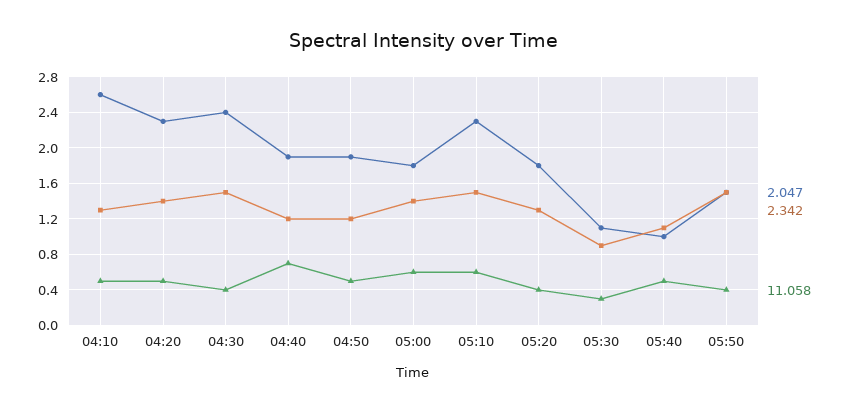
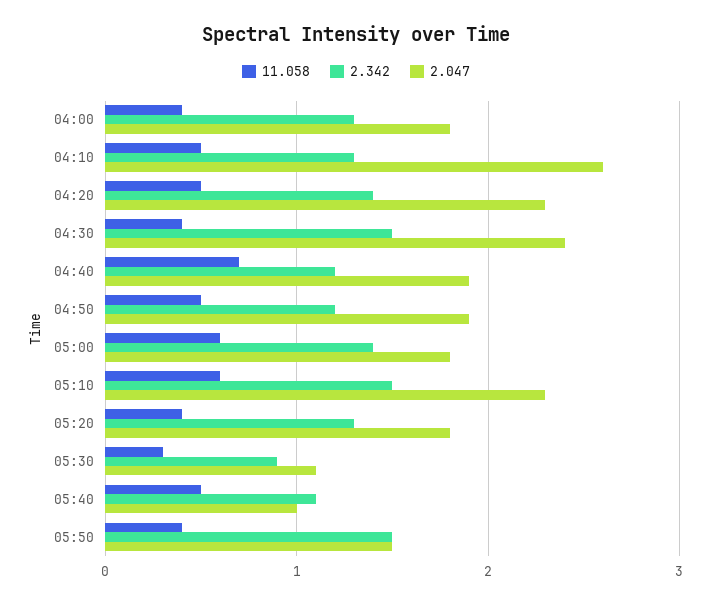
  {
    "2.047": {
      "04:10": 2.6,
      "04:20": 2.3,
      "04:30": 2.4,
      "04:40": 1.9,
      "04:50": 1.9,
      "05:00": 1.8,
      "05:10": 2.3,
      "05:20": 1.8,
      "05:30": 1.1,
      "05:40": 1,
-     "05:50": 1.5
+     "05:50": 1.5,
+     "04:00": 1.8
    },
    "2.342": {
      "04:10": 1.3,
      "04:20": 1.4,
      "04:30": 1.5,
      "04:40": 1.2,
      "04:50": 1.2,
      "05:00": 1.4,
      "05:10": 1.5,
      "05:20": 1.3,
      "05:30": 0.9,
      "05:40": 1.1,
-     "05:50": 1.5
+     "05:50": 1.5,
+     "04:00": 1.3
    },
    "11.058": {
      "04:10": 0.5,
      "04:20": 0.5,
      "04:30": 0.4,
      "04:40": 0.7,
      "04:50": 0.5,
      "05:00": 0.6,
      "05:10": 0.6,
      "05:20": 0.4,
      "05:30": 0.3,
      "05:40": 0.5,
-     "05:50": 0.4
+     "05:50": 0.4,
+     "04:00": 0.4
    }
  }

